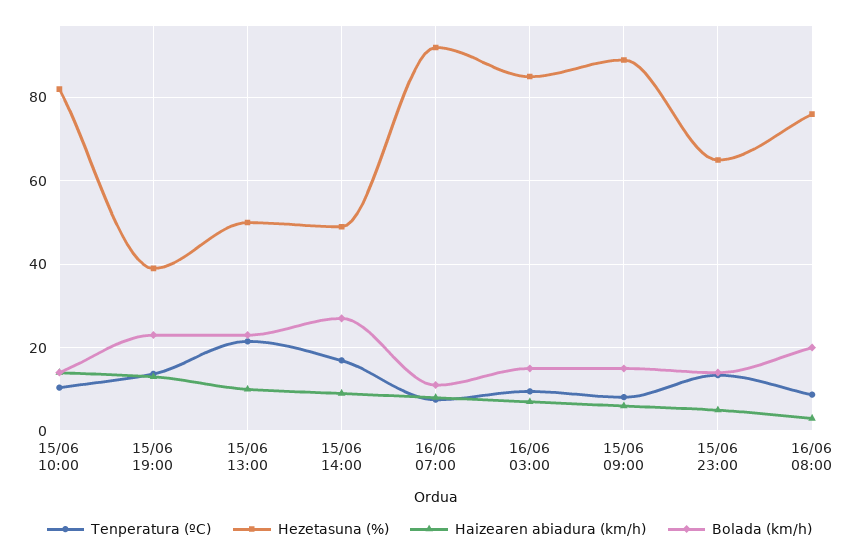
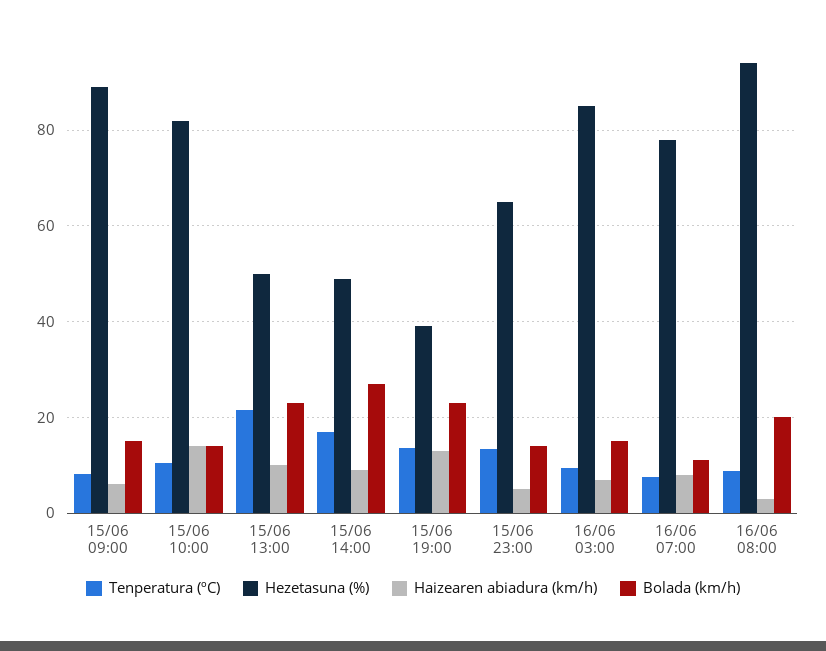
  {
    "Tenperatura (ºC)": {
      "15/06 10:00": 10,
      "15/06 19:00": 14,
      "15/06 13:00": 22,
      "15/06 14:00": 16,
      "16/06 07:00": 8,
      "16/06 03:00": 10,
      "15/06 09:00": 8,
      "15/06 23:00": 14,
      "16/06 08:00": 8
    },
    "Hezetasuna (%)": {
      "15/06 10:00": 82,
      "15/06 19:00": 40,
      "15/06 13:00": 50,
      "15/06 14:00": 50,
-     "16/06 07:00": 92,
+     "16/06 07:00": 78,
      "16/06 03:00": 86,
      "15/06 09:00": 90,
      "15/06 23:00": 66,
-     "16/06 08:00": 76
+     "16/06 08:00": 94
    },
    "Haizearen abiadura (km/h)": {
      "15/06 10:00": 14,
      "15/06 19:00": 14,
      "15/06 13:00": 10,
      "15/06 14:00": 10,
      "16/06 07:00": 8,
      "16/06 03:00": 8,
      "15/06 09:00": 6,
      "15/06 23:00": 6,
      "16/06 08:00": 4
    },
    "Bolada (km/h)": {
      "15/06 10:00": 14,
      "15/06 19:00": 24,
      "15/06 13:00": 24,
      "15/06 14:00": 28,
      "16/06 07:00": 12,
      "16/06 03:00": 16,
      "15/06 09:00": 16,
      "15/06 23:00": 14,
      "16/06 08:00": 20
    }
  }

